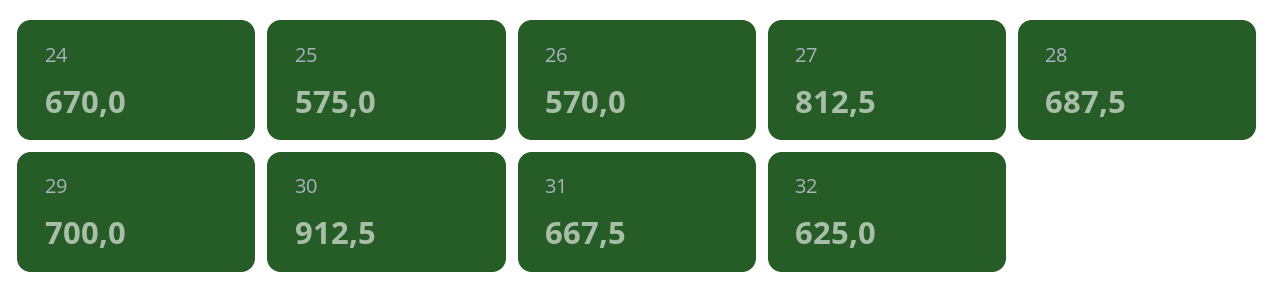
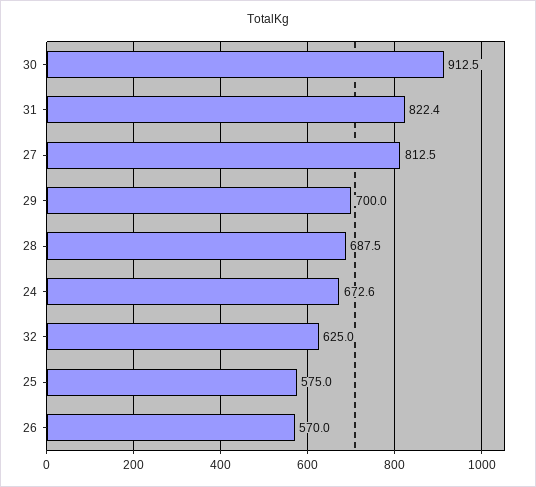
  {
-   "24": 670,
+   "24": 672.6,
    "25": 575,
    "26": 570,
    "27": 812.5,
    "28": 687.5,
    "29": 700,
    "30": 912.5,
-   "31": 667.5,
+   "31": 822.4,
    "32": 625
  }

